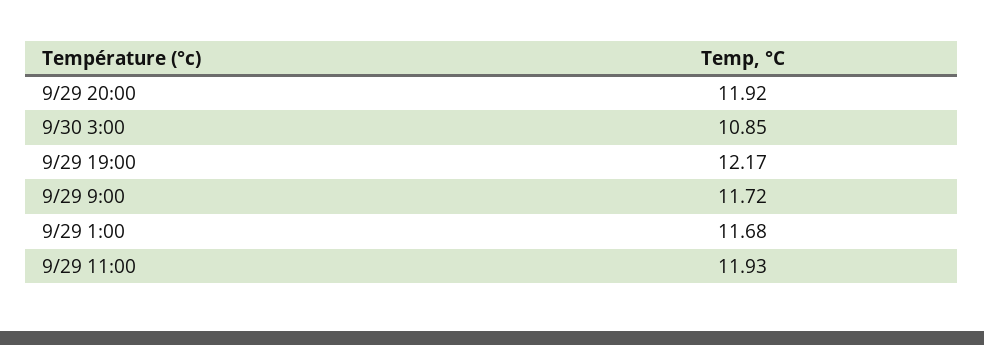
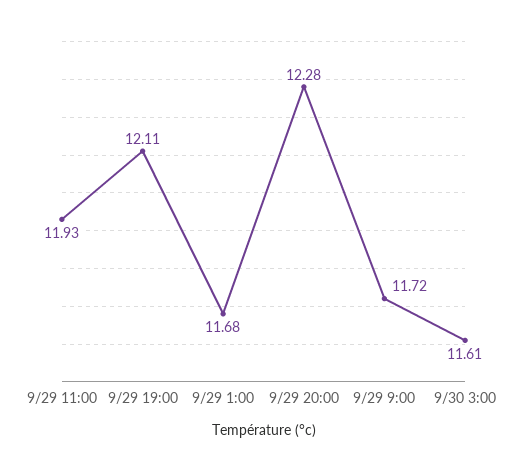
  {
-   "9/29 20:00": 11.92,
+   "9/29 20:00": 12.28,
-   "9/30 3:00": 10.85,
+   "9/30 3:00": 11.61,
-   "9/29 19:00": 12.17,
+   "9/29 19:00": 12.11,
    "9/29 9:00": 11.72,
    "9/29 1:00": 11.68,
    "9/29 11:00": 11.93
  }

